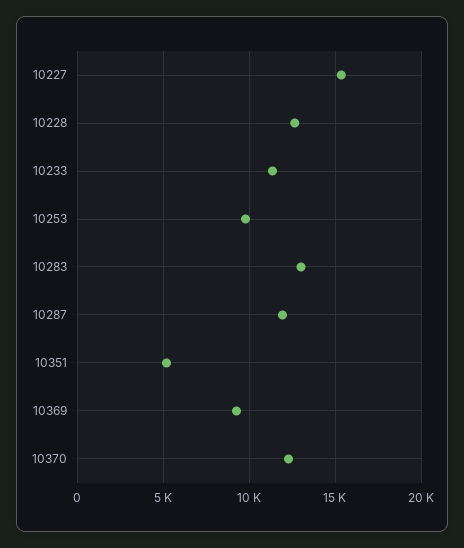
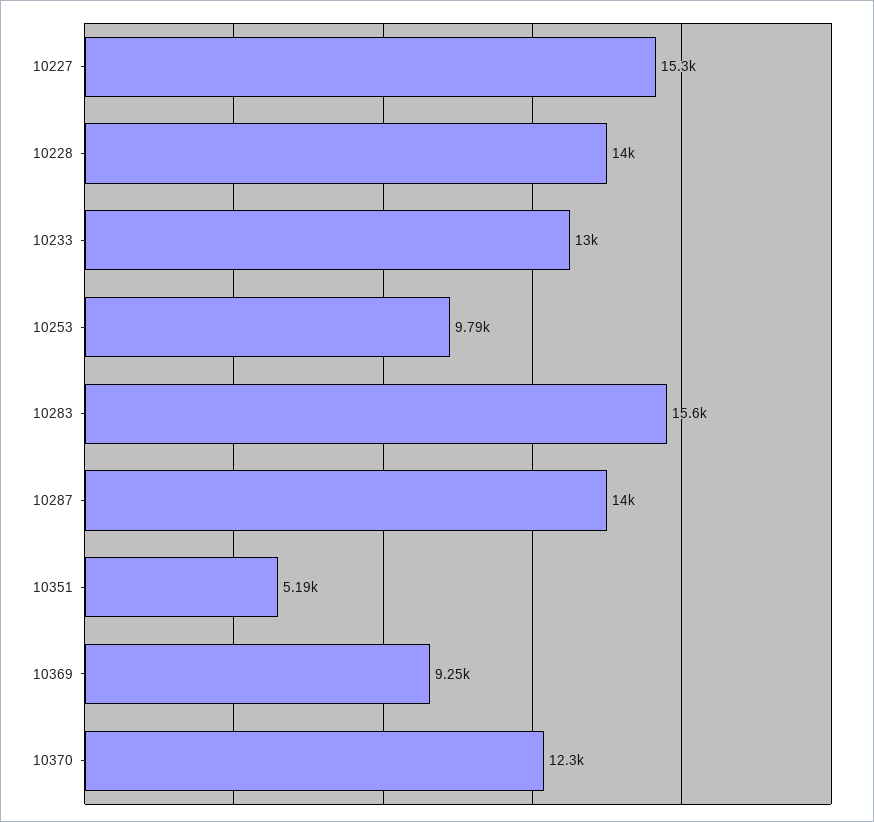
  {
    "10227": 15300,
-   "10228": 12500,
+   "10228": 14000,
-   "10233": 11500,
+   "10233": 13000,
    "10253": 9790,
-   "10283": 13000,
+   "10283": 15600,
-   "10287": 12000,
+   "10287": 14000,
    "10351": 5190,
    "10369": 9250,
    "10370": 12300
  }

